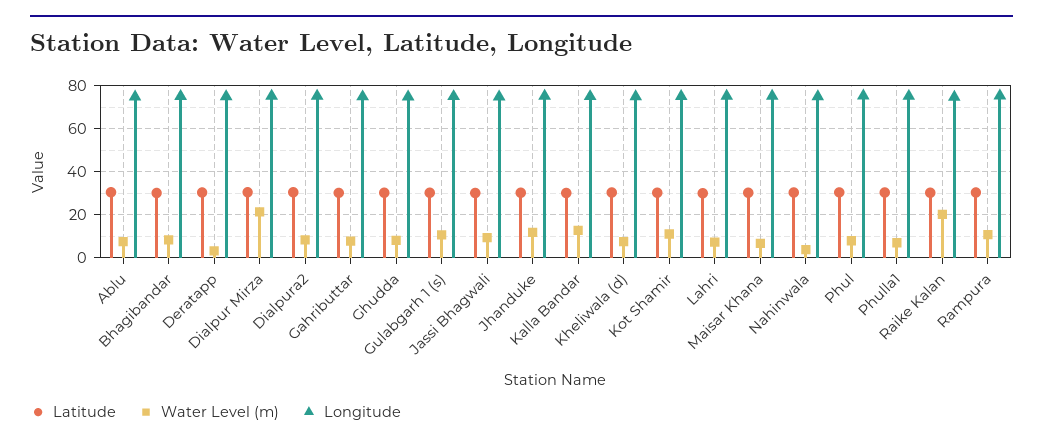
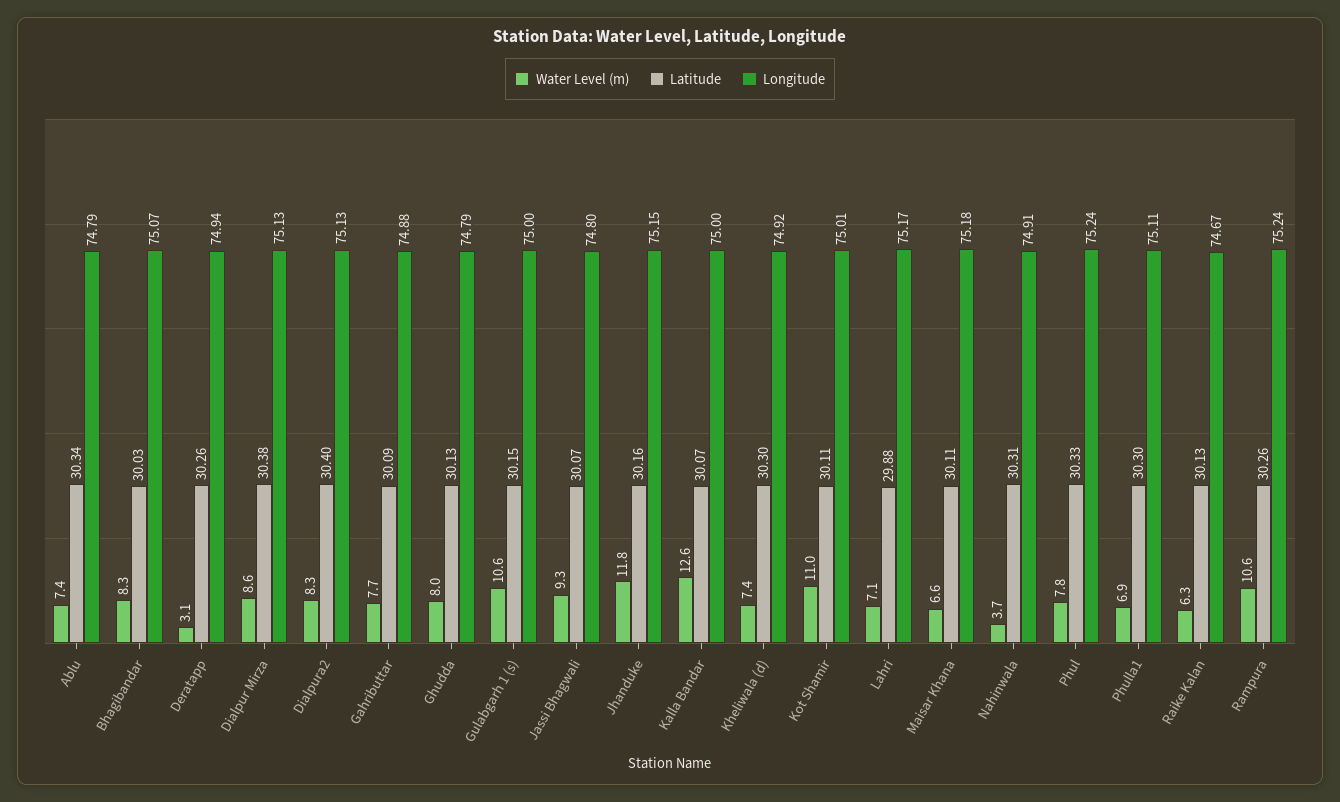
  {
    "Latitude": {
      "Ablu": 30.34,
      "Bhagibandar": 30.03,
      "Deratapp": 30.26,
      "Dialpur Mirza": 30.38,
      "Dialpura2": 30.4,
      "Gahributtar": 30.09,
      "Ghudda": 30.13,
      "Gulabgarh 1 (s)": 30.15,
      "Jassi Bhagwali": 30.07,
      "Jhanduke": 30.16,
      "Kalla Bandar": 30.07,
      "Kheliwala (d)": 30.3,
      "Kot Shamir": 30.11,
      "Lahri": 29.88,
      "Maisar Khana": 30.11,
      "Nahinwala": 30.31,
      "Phul": 30.33,
      "Phulla1": 30.3,
      "Raike Kalan": 30.13,
      "Rampura": 30.26
    },
    "Water Level (m)": {
      "Ablu": 7.4,
      "Bhagibandar": 8.3,
      "Deratapp": 3.1,
-     "Dialpur Mirza": 20,
+     "Dialpur Mirza": 8.6,
      "Dialpura2": 8.3,
      "Gahributtar": 7.7,
      "Ghudda": 8,
      "Gulabgarh 1 (s)": 10.6,
      "Jassi Bhagwali": 9.3,
      "Jhanduke": 11.8,
      "Kalla Bandar": 12.6,
      "Kheliwala (d)": 7.4,
      "Kot Shamir": 11,
      "Lahri": 7.1,
      "Maisar Khana": 6.6,
      "Nahinwala": 3.7,
      "Phul": 7.8,
      "Phulla1": 6.9,
-     "Raike Kalan": 20,
+     "Raike Kalan": 6.3,
      "Rampura": 10.6
    },
    "Longitude": {
      "Ablu": 74.79,
      "Bhagibandar": 75.07,
      "Deratapp": 74.94,
      "Dialpur Mirza": 75.13,
      "Dialpura2": 75.13,
      "Gahributtar": 74.88,
      "Ghudda": 74.79,
      "Gulabgarh 1 (s)": 75,
      "Jassi Bhagwali": 74.8,
      "Jhanduke": 75.15,
      "Kalla Bandar": 75,
      "Kheliwala (d)": 74.92,
      "Kot Shamir": 75.01,
      "Lahri": 75.17,
      "Maisar Khana": 75.18,
      "Nahinwala": 74.91,
      "Phul": 75.24,
      "Phulla1": 75.11,
      "Raike Kalan": 74.67,
      "Rampura": 75.24
    }
  }

